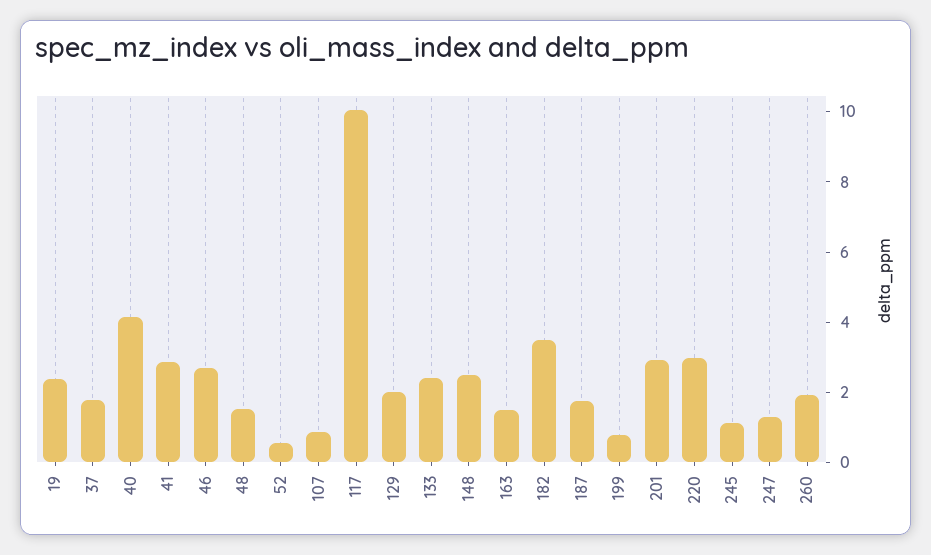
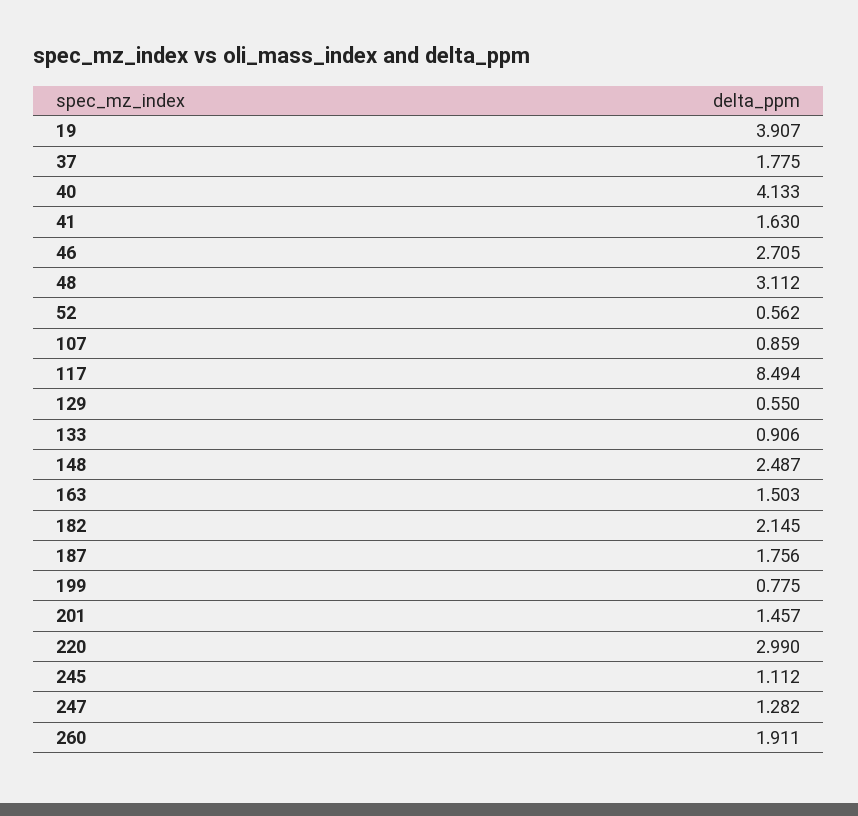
  {
-   "19": 2.5,
+   "19": 3.907,
    "37": 1.775,
    "40": 4.133,
-   "41": 3,
+   "41": 1.63,
    "46": 2.705,
-   "48": 1.5,
+   "48": 3.112,
    "52": 0.562,
    "107": 0.859,
-   "117": 10,
+   "117": 8.494,
-   "129": 2,
+   "129": 0.55,
-   "133": 2.5,
+   "133": 0.906,
    "148": 2.487,
    "163": 1.503,
-   "182": 3.5,
+   "182": 2.145,
    "187": 1.756,
    "199": 0.775,
-   "201": 3,
+   "201": 1.457,
    "220": 2.99,
    "245": 1.112,
    "247": 1.282,
    "260": 1.911
  }

